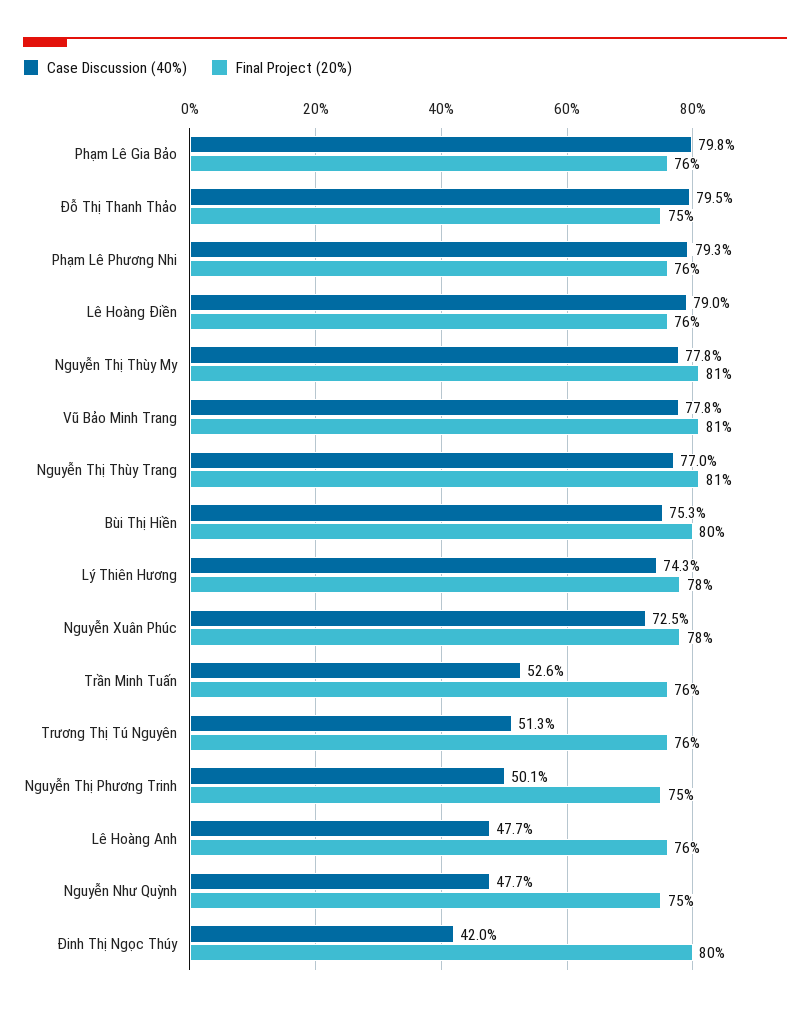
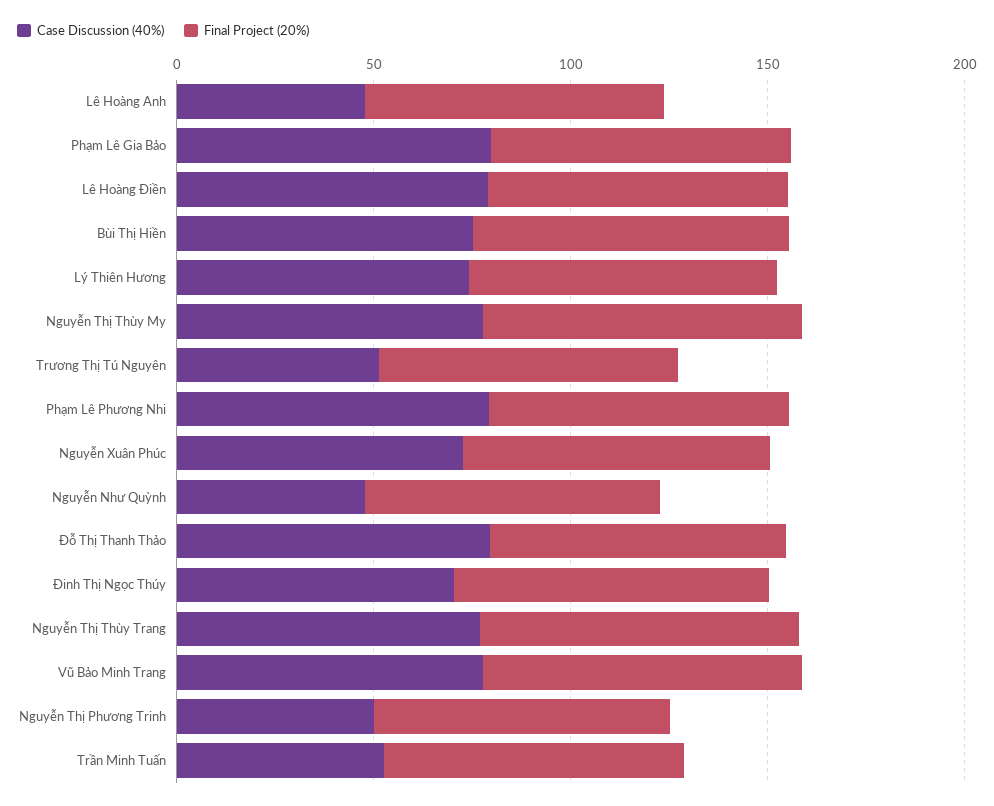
  {
    "Case Discussion (40%)": {
      "Phạm Lê Gia Bảo": 79.8,
      "Đỗ Thị Thanh Thảo": 79.5,
      "Phạm Lê Phương Nhi": 79.3,
      "Lê Hoàng Điền": 79,
      "Nguyễn Thị Thùy My": 77.8,
      "Vũ Bảo Minh Trang": 77.8,
      "Nguyễn Thị Thùy Trang": 77,
      "Bùi Thị Hiền": 75.3,
      "Lý Thiên Hương": 74.3,
      "Nguyễn Xuân Phúc": 72.5,
      "Trần Minh Tuấn": 52.6,
      "Trương Thị Tú Nguyên": 51.3,
      "Nguyễn Thị Phương Trinh": 50.1,
      "Lê Hoàng Anh": 47.7,
      "Nguyễn Như Quỳnh": 47.7,
-     "Đinh Thị Ngọc Thúy": 42
+     "Đinh Thị Ngọc Thúy": 70
    },
    "Final Project (20%)": {
      "Phạm Lê Gia Bảo": 76,
      "Đỗ Thị Thanh Thảo": 75,
      "Phạm Lê Phương Nhi": 76,
      "Lê Hoàng Điền": 76,
      "Nguyễn Thị Thùy My": 81,
      "Vũ Bảo Minh Trang": 81,
      "Nguyễn Thị Thùy Trang": 81,
      "Bùi Thị Hiền": 80,
      "Lý Thiên Hương": 78,
      "Nguyễn Xuân Phúc": 78,
      "Trần Minh Tuấn": 76,
      "Trương Thị Tú Nguyên": 76,
      "Nguyễn Thị Phương Trinh": 75,
      "Lê Hoàng Anh": 76,
      "Nguyễn Như Quỳnh": 75,
      "Đinh Thị Ngọc Thúy": 80
    }
  }

